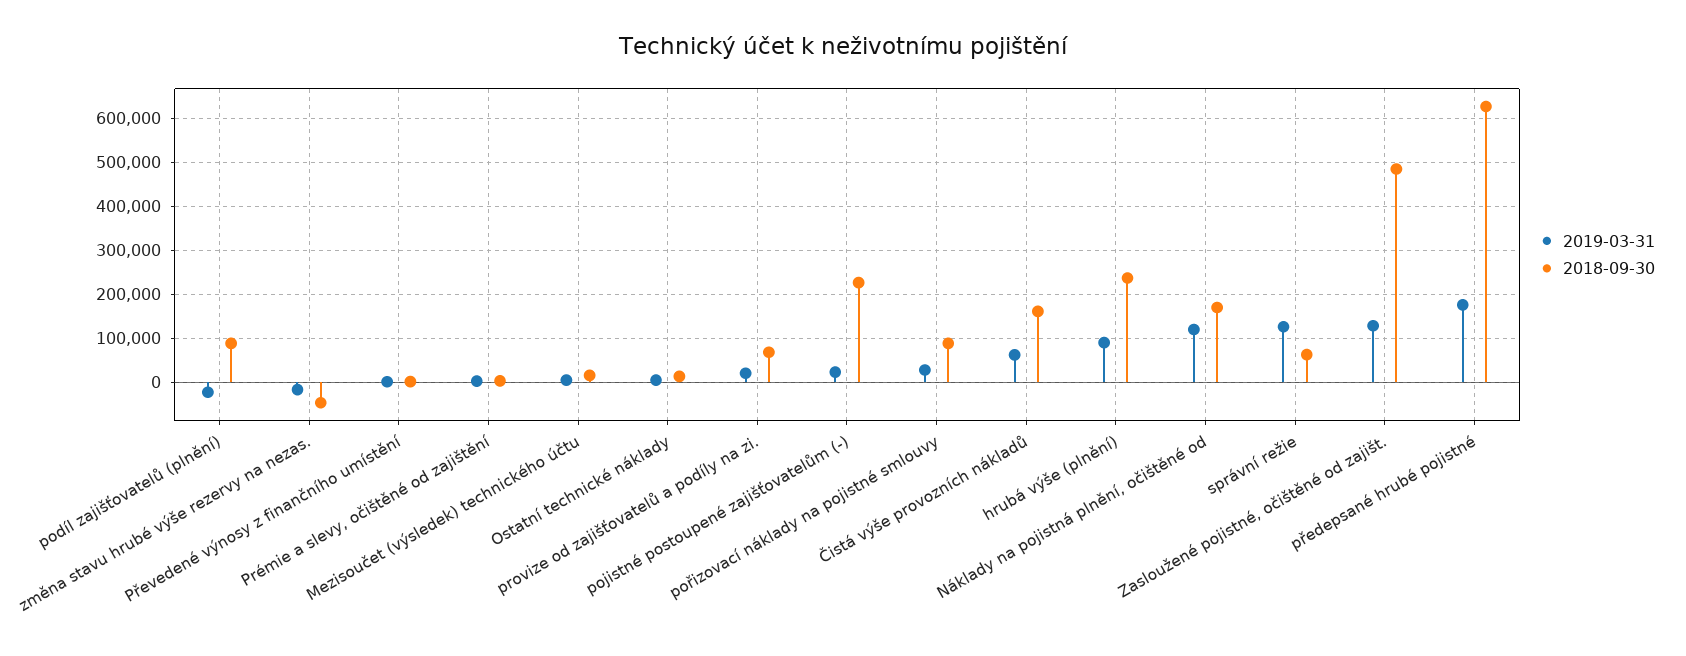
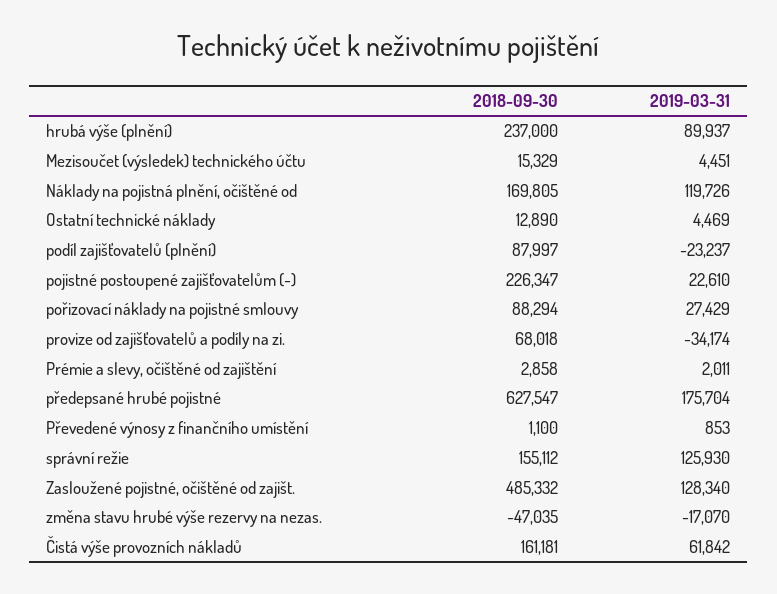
  {
    "2019-03-31": {
      "podíl zajišťovatelů (plnění)": -23237,
      "změna stavu hrubé výše rezervy na nezas.": -17070,
      "Převedené výnosy z finančního umístění": 853,
      "Prémie a slevy, očištěné od zajištění": 2011,
      "Mezisoučet (výsledek) technického účtu": 4451,
      "Ostatní technické náklady": 4469,
-     "provize od zajišťovatelů a podíly na zi.": 20000,
+     "provize od zajišťovatelů a podíly na zi.": -34174,
      "pojistné postoupené zajišťovatelům (-)": 22610,
      "pořizovací náklady na pojistné smlouvy": 27429,
      "Čistá výše provozních nákladů": 61842,
      "hrubá výše (plnění)": 89937,
      "Náklady na pojistná plnění, očištěné od": 119726,
      "správní režie": 125930,
      "Zasloužené pojistné, očištěné od zajišt.": 128340,
      "předepsané hrubé pojistné": 175704
    },
    "2018-09-30": {
      "podíl zajišťovatelů (plnění)": 87997,
      "změna stavu hrubé výše rezervy na nezas.": -47035,
      "Převedené výnosy z finančního umístění": 1100,
      "Prémie a slevy, očištěné od zajištění": 2858,
      "Mezisoučet (výsledek) technického účtu": 15329,
      "Ostatní technické náklady": 12890,
      "provize od zajišťovatelů a podíly na zi.": 68018,
      "pojistné postoupené zajišťovatelům (-)": 226347,
      "pořizovací náklady na pojistné smlouvy": 88294,
      "Čistá výše provozních nákladů": 161181,
      "hrubá výše (plnění)": 237000,
      "Náklady na pojistná plnění, očištěné od": 169805,
-     "správní režie": 60000,
+     "správní režie": 155112,
      "Zasloužené pojistné, očištěné od zajišt.": 485332,
      "předepsané hrubé pojistné": 627547
    }
  }

